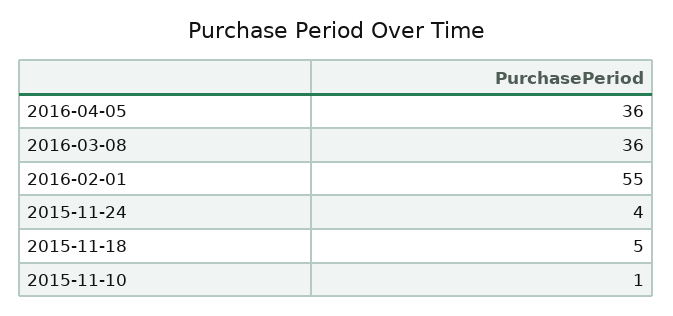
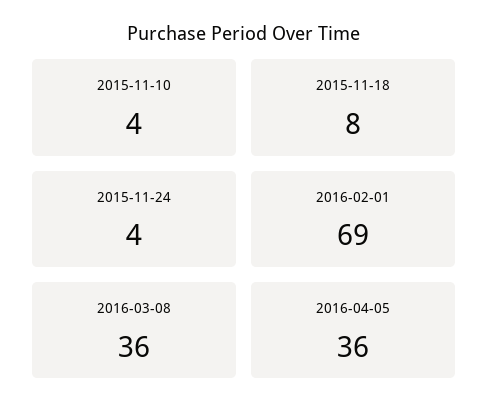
  {
    "2016-04-05": 36,
    "2016-03-08": 36,
-   "2016-02-01": 55,
+   "2016-02-01": 69,
    "2015-11-24": 4,
-   "2015-11-18": 5,
+   "2015-11-18": 8,
-   "2015-11-10": 1
+   "2015-11-10": 4
  }

